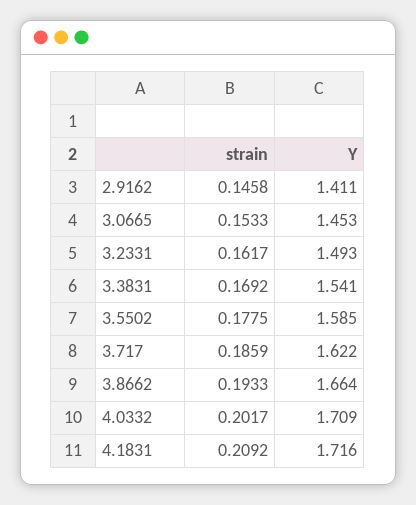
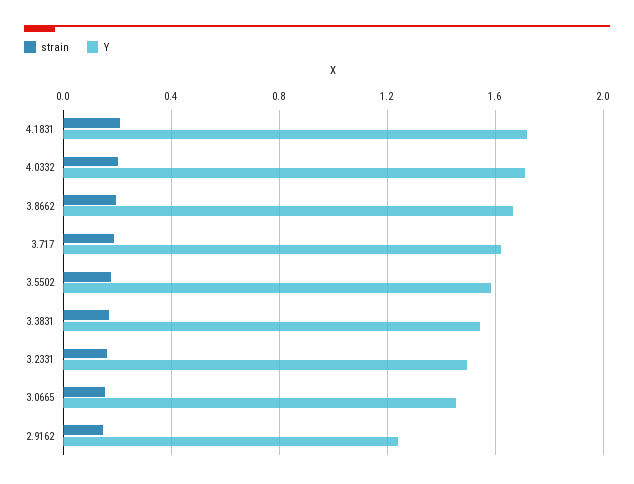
  {
    "strain": {
      "2.9162": 0.1458,
      "3.0665": 0.1533,
      "3.2331": 0.1617,
      "3.3831": 0.1692,
      "3.5502": 0.1775,
      "3.717": 0.1859,
      "3.8662": 0.1933,
      "4.0332": 0.2017,
      "4.1831": 0.2092
    },
    "Y": {
-     "2.9162": 1.411,
+     "2.9162": 1.25,
      "3.0665": 1.453,
      "3.2331": 1.493,
      "3.3831": 1.541,
      "3.5502": 1.585,
      "3.717": 1.622,
      "3.8662": 1.664,
      "4.0332": 1.709,
      "4.1831": 1.716
    }
  }

